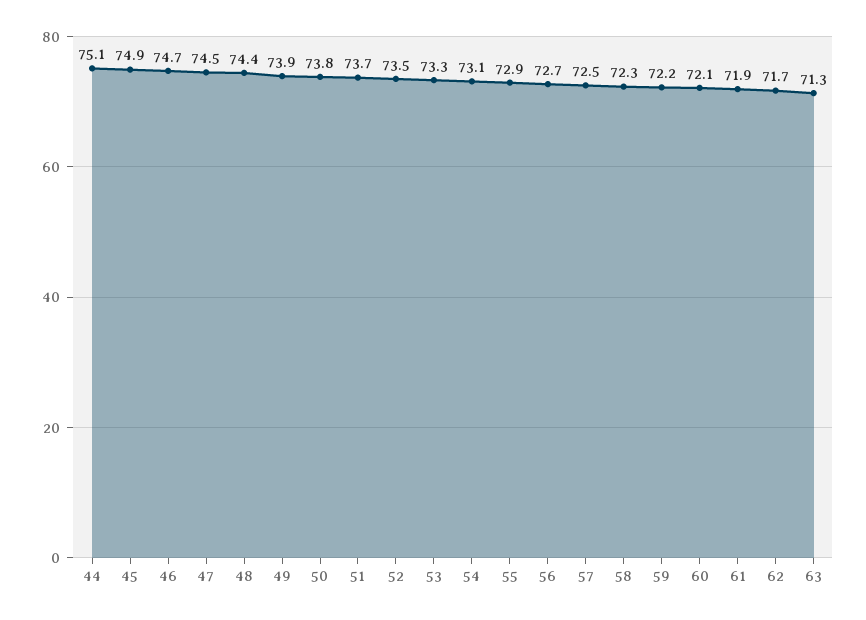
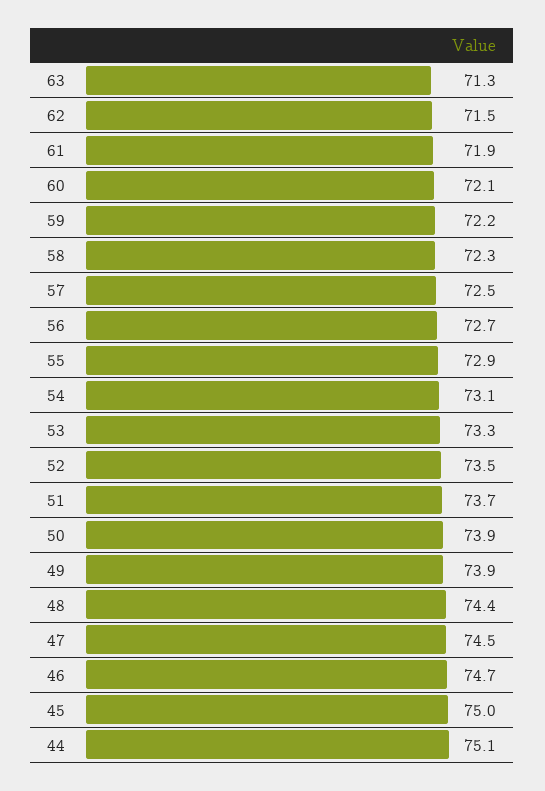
  {
    "44": 75.1,
-   "45": 74.9,
+   "45": 75,
    "46": 74.7,
    "47": 74.5,
    "48": 74.4,
    "49": 73.9,
-   "50": 73.8,
+   "50": 73.9,
    "51": 73.7,
    "52": 73.5,
    "53": 73.3,
    "54": 73.1,
    "55": 72.9,
    "56": 72.7,
    "57": 72.5,
    "58": 72.3,
    "59": 72.2,
    "60": 72.1,
    "61": 71.9,
-   "62": 71.7,
+   "62": 71.5,
    "63": 71.3
  }

